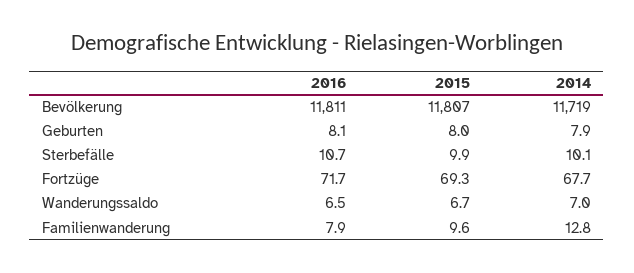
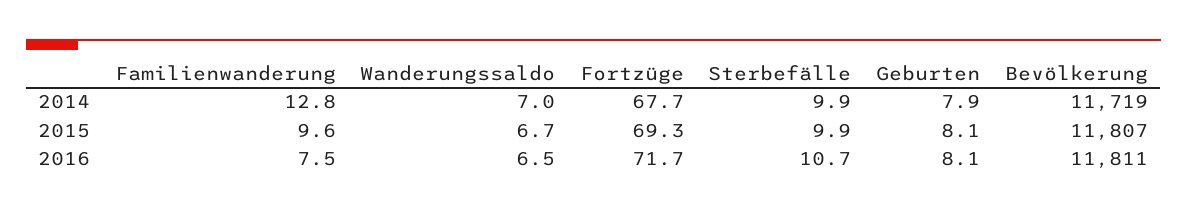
  {
    "2016": {
      "Bevölkerung": 11811,
      "Geburten": 8.1,
      "Sterbefälle": 10.7,
      "Fortzüge": 71.7,
      "Wanderungssaldo": 6.5,
-     "Familienwanderung": 7.9
+     "Familienwanderung": 7.5
    },
    "2015": {
      "Bevölkerung": 11807,
-     "Geburten": 8,
+     "Geburten": 8.1,
      "Sterbefälle": 9.9,
      "Fortzüge": 69.3,
      "Wanderungssaldo": 6.7,
      "Familienwanderung": 9.6
    },
    "2014": {
      "Bevölkerung": 11719,
      "Geburten": 7.9,
-     "Sterbefälle": 10.1,
+     "Sterbefälle": 9.9,
      "Fortzüge": 67.7,
      "Wanderungssaldo": 7,
      "Familienwanderung": 12.8
    }
  }

